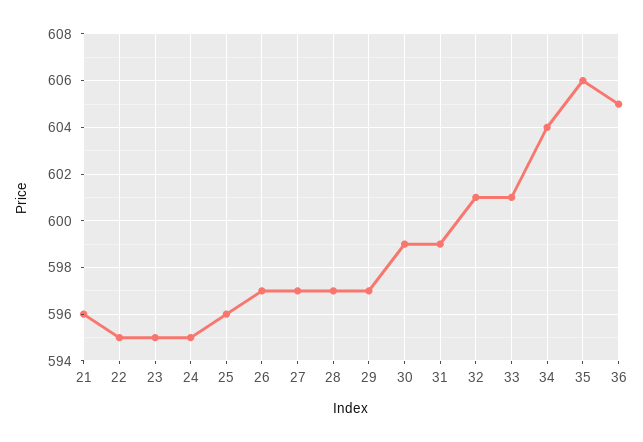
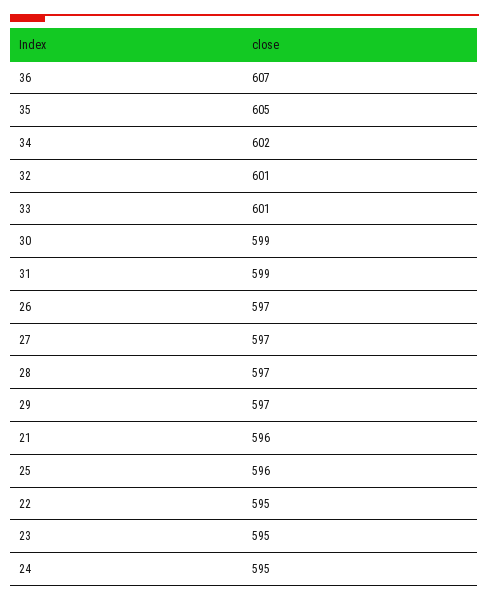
  {
    "21": 596,
    "22": 595,
    "23": 595,
    "24": 595,
    "25": 596,
    "26": 597,
    "27": 597,
    "28": 597,
    "29": 597,
    "30": 599,
    "31": 599,
    "32": 601,
    "33": 601,
-   "34": 604,
+   "34": 602,
-   "35": 606,
+   "35": 605,
-   "36": 605
+   "36": 607
  }

